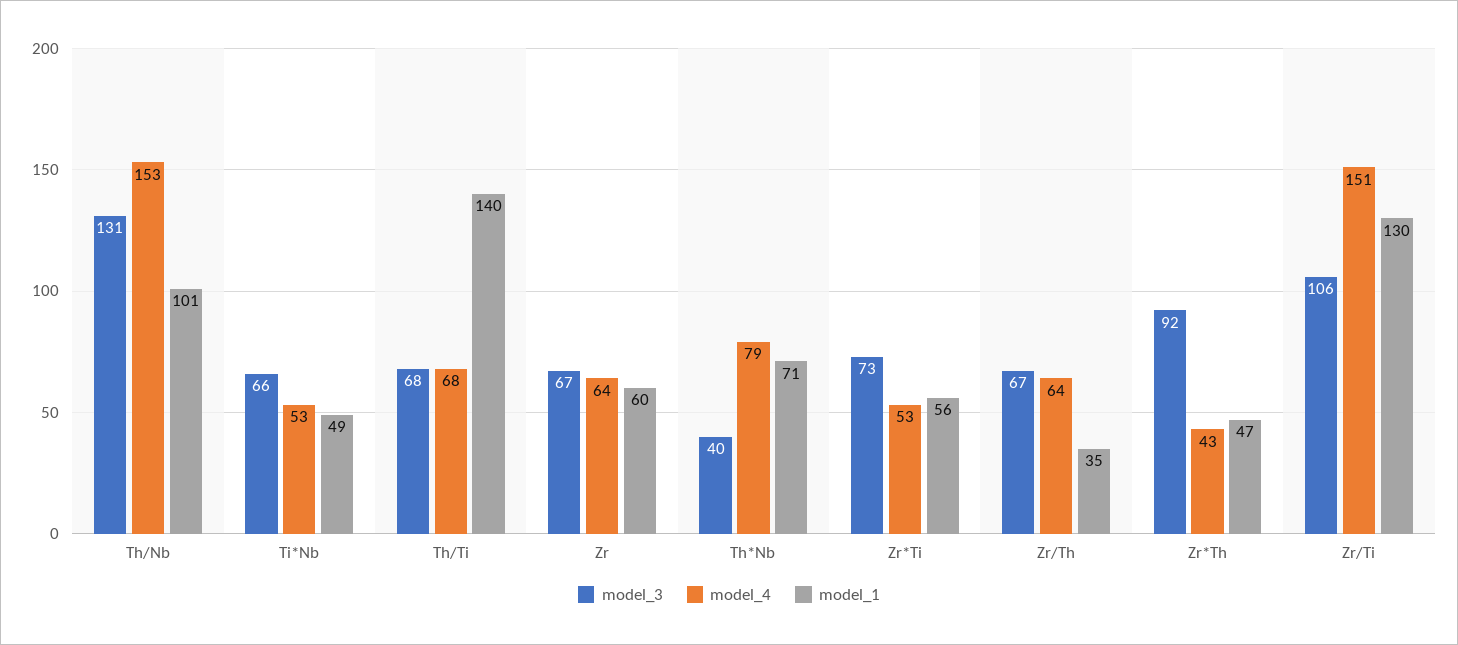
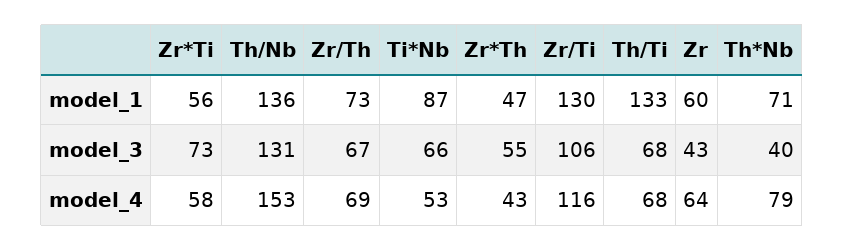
  {
    "model_3": {
      "Th/Nb": 131,
      "Ti*Nb": 66,
      "Th/Ti": 68,
-     "Zr": 67,
+     "Zr": 43,
      "Th*Nb": 40,
      "Zr*Ti": 73,
      "Zr/Th": 67,
-     "Zr*Th": 92,
+     "Zr*Th": 55,
      "Zr/Ti": 106
    },
    "model_4": {
      "Th/Nb": 153,
      "Ti*Nb": 53,
      "Th/Ti": 68,
      "Zr": 64,
      "Th*Nb": 79,
-     "Zr*Ti": 53,
+     "Zr*Ti": 58,
-     "Zr/Th": 64,
+     "Zr/Th": 69,
      "Zr*Th": 43,
-     "Zr/Ti": 151
+     "Zr/Ti": 116
    },
    "model_1": {
-     "Th/Nb": 101,
+     "Th/Nb": 136,
-     "Ti*Nb": 49,
+     "Ti*Nb": 87,
-     "Th/Ti": 140,
+     "Th/Ti": 133,
      "Zr": 60,
      "Th*Nb": 71,
      "Zr*Ti": 56,
-     "Zr/Th": 35,
+     "Zr/Th": 73,
      "Zr*Th": 47,
      "Zr/Ti": 130
    }
  }

